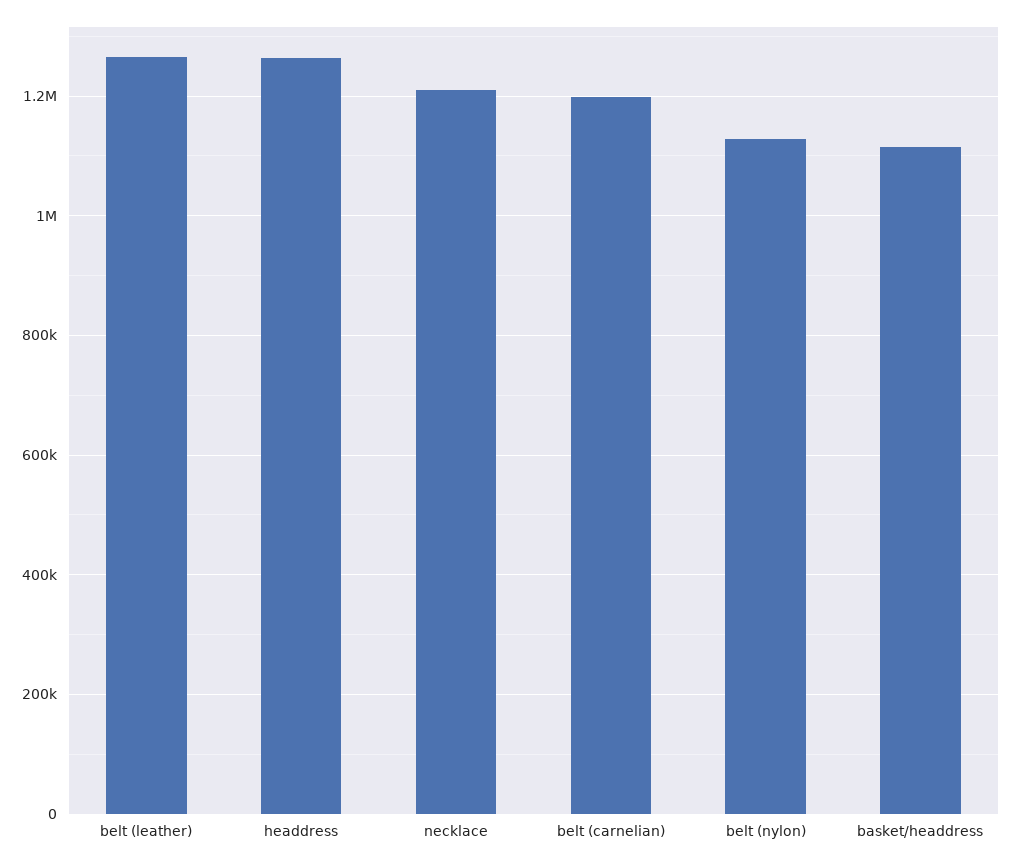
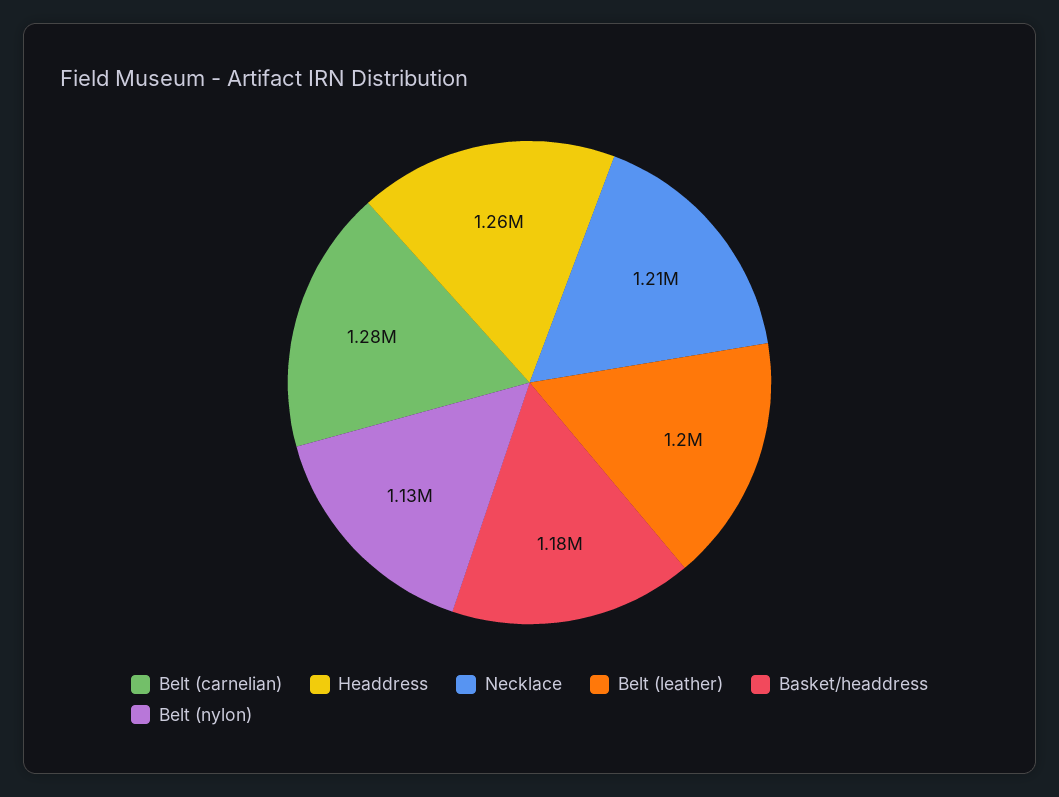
  {
-   "belt (leather)": 1260000,
+   "belt (leather)": 1200000,
    "headdress": 1260000,
    "necklace": 1210000,
-   "belt (carnelian)": 1200000,
+   "belt (carnelian)": 1280000,
    "belt (nylon)": 1130000,
-   "basket/headdress": 1120000
+   "basket/headdress": 1180000
  }

